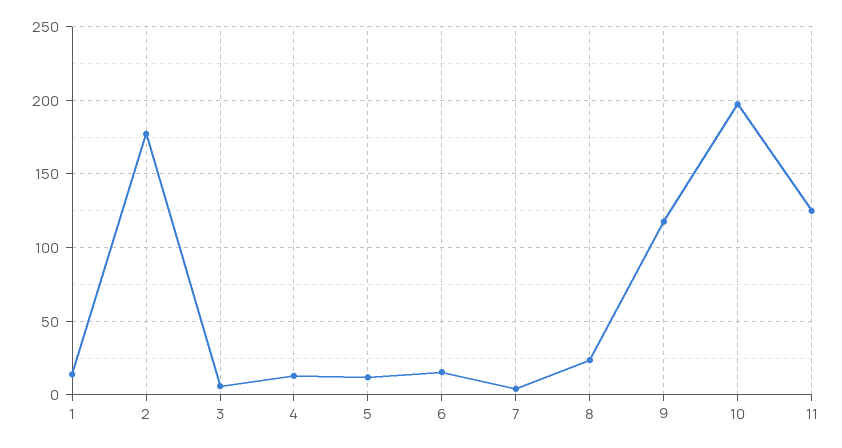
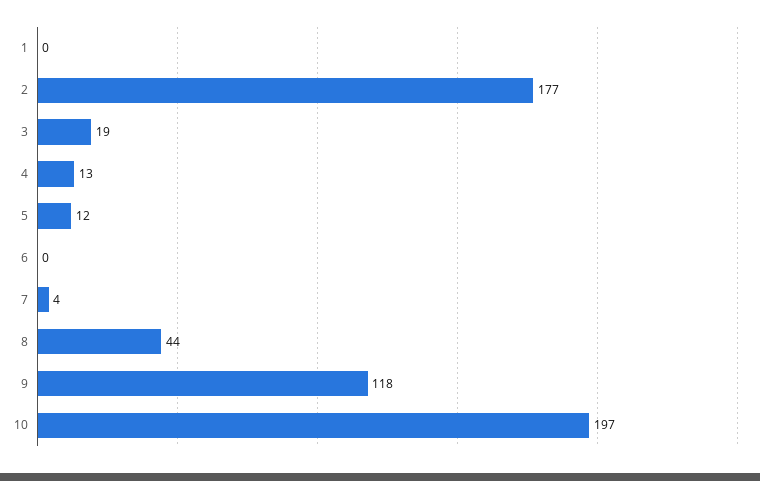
  {
-   "1": 15,
+   "1": 0,
    "2": 177,
-   "3": 5,
+   "3": 19,
    "4": 13,
    "5": 12,
-   "6": 15,
+   "6": 0,
    "7": 4,
-   "8": 25,
+   "8": 44,
    "9": 118,
-   "10": 197,
+   "10": 197
-   "11": 125
  }

